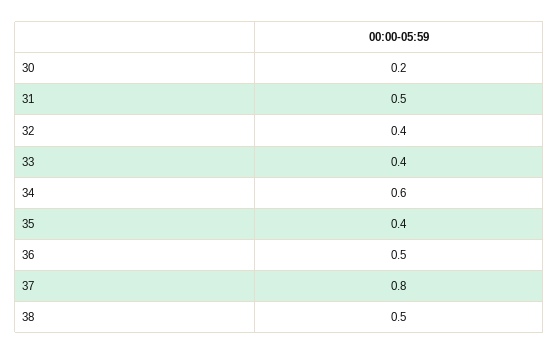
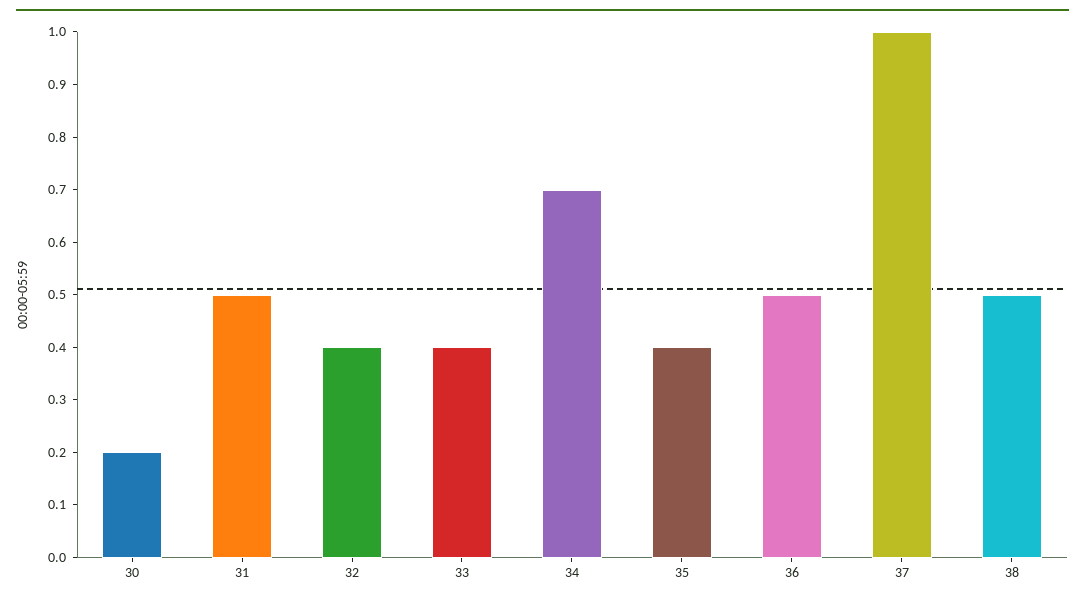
  {
    "30": 0.2,
    "31": 0.5,
    "32": 0.4,
    "33": 0.4,
-   "34": 0.6,
+   "34": 0.7,
    "35": 0.4,
    "36": 0.5,
-   "37": 0.8,
+   "37": 1,
    "38": 0.5
  }

